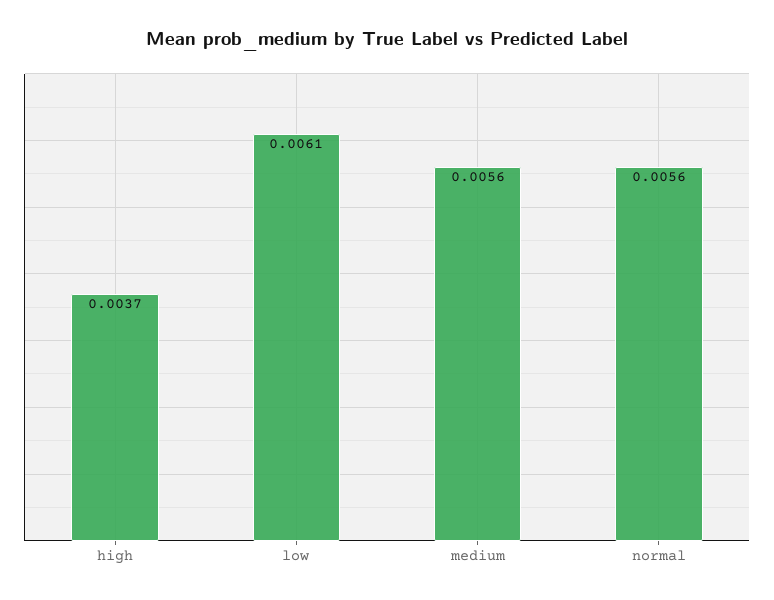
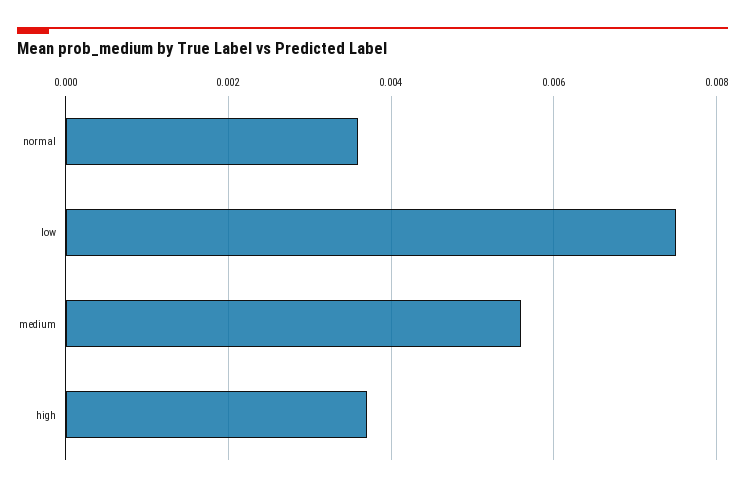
  {
    "high": 0.0037,
-   "low": 0.0061,
+   "low": 0.0075,
    "medium": 0.0056,
-   "normal": 0.0056
+   "normal": 0.0035
  }

